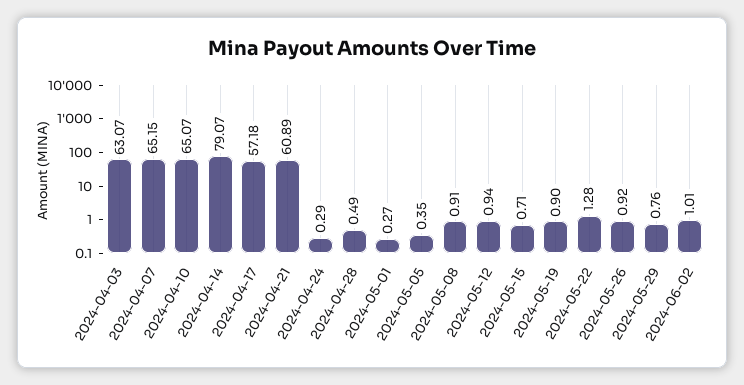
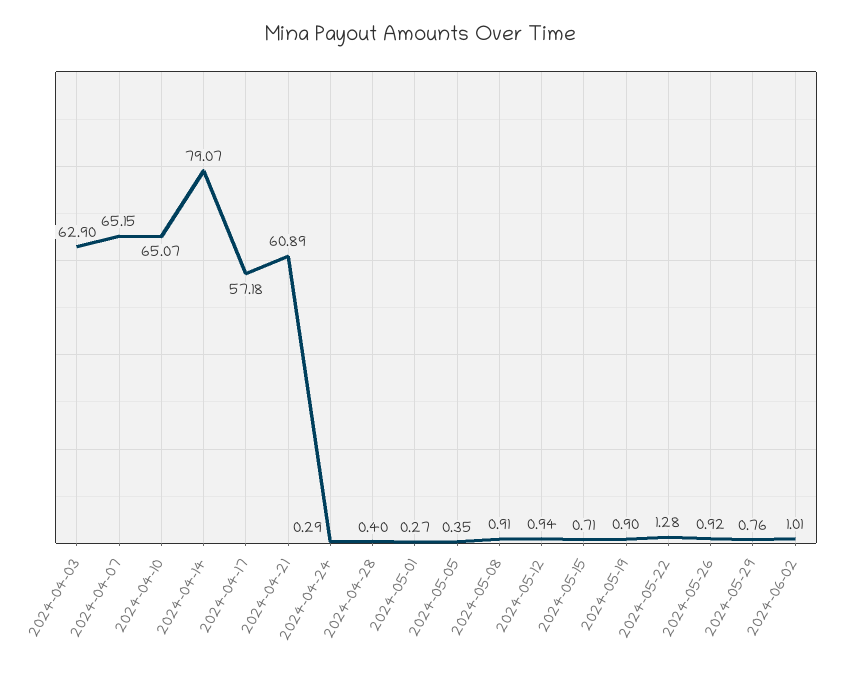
  {
-   "2024-04-03": 63.07,
+   "2024-04-03": 62.9,
    "2024-04-07": 65.15,
    "2024-04-10": 65.07,
    "2024-04-14": 79.07,
    "2024-04-17": 57.18,
    "2024-04-21": 60.89,
    "2024-04-24": 0.29,
-   "2024-04-28": 0.49,
+   "2024-04-28": 0.4,
    "2024-05-01": 0.27,
    "2024-05-05": 0.35,
    "2024-05-08": 0.91,
    "2024-05-12": 0.94,
    "2024-05-15": 0.71,
    "2024-05-19": 0.9,
    "2024-05-22": 1.28,
    "2024-05-26": 0.92,
    "2024-05-29": 0.76,
    "2024-06-02": 1.01
  }

